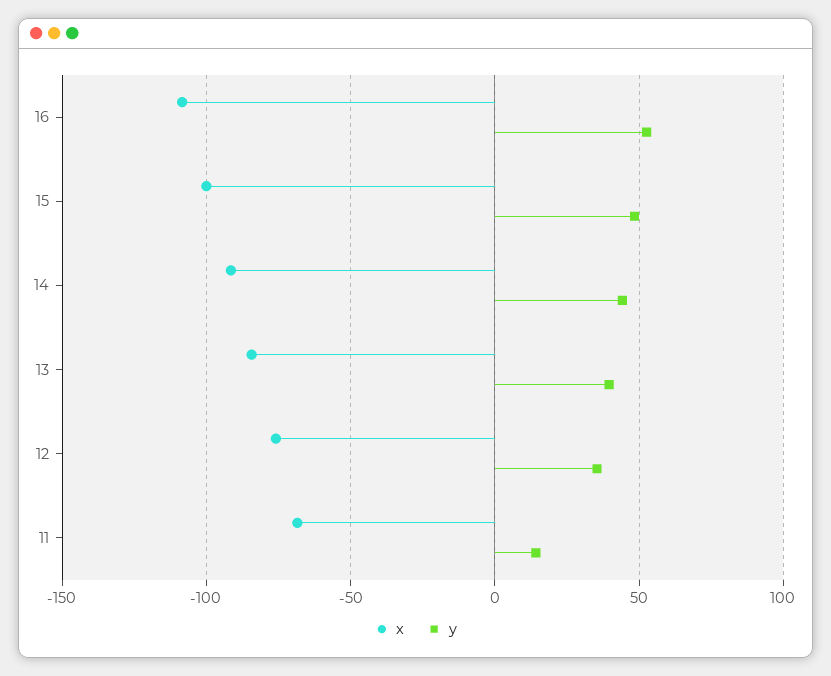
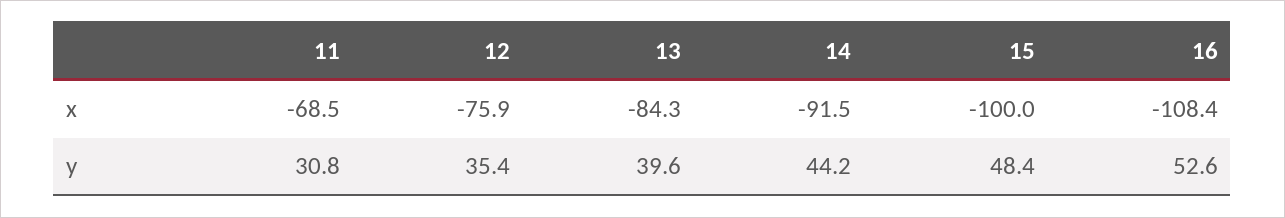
  {
    "x": {
      "16": -108.4,
      "15": -100,
      "14": -91.5,
      "13": -84.3,
      "12": -75.9,
      "11": -68.5
    },
    "y": {
      "16": 52.6,
      "15": 48.4,
      "14": 44.2,
      "13": 39.6,
      "12": 35.4,
-     "11": 15
+     "11": 30.8
    }
  }

